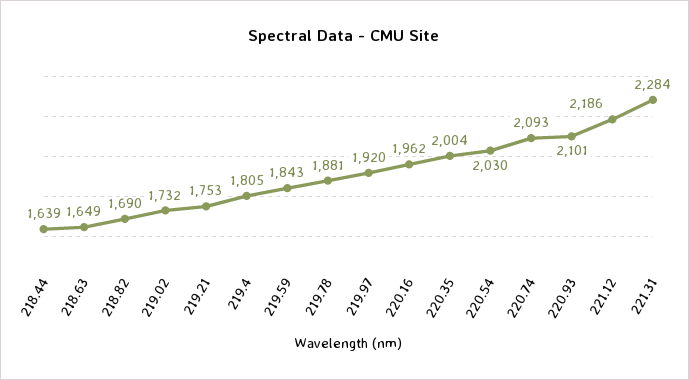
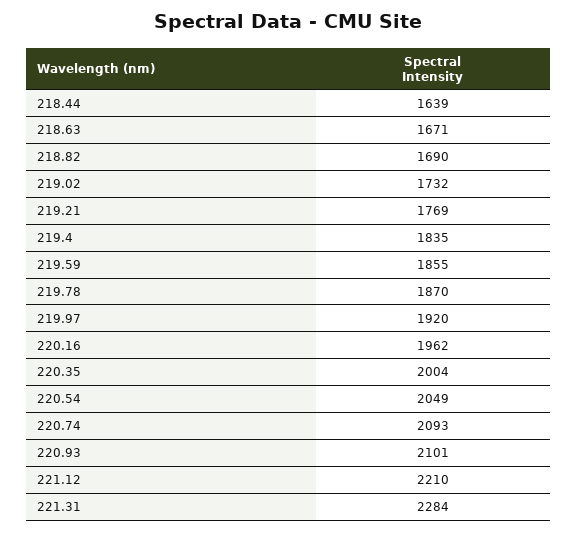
  {
    "218.44": 1639,
-   "218.63": 1649,
+   "218.63": 1671,
    "218.82": 1690,
    "219.02": 1732,
-   "219.21": 1753,
+   "219.21": 1769,
-   "219.4": 1805,
+   "219.4": 1835,
-   "219.59": 1843,
+   "219.59": 1855,
-   "219.78": 1881,
+   "219.78": 1870,
    "219.97": 1920,
    "220.16": 1962,
    "220.35": 2004,
-   "220.54": 2030,
+   "220.54": 2049,
    "220.74": 2093,
    "220.93": 2101,
-   "221.12": 2186,
+   "221.12": 2210,
    "221.31": 2284
  }

